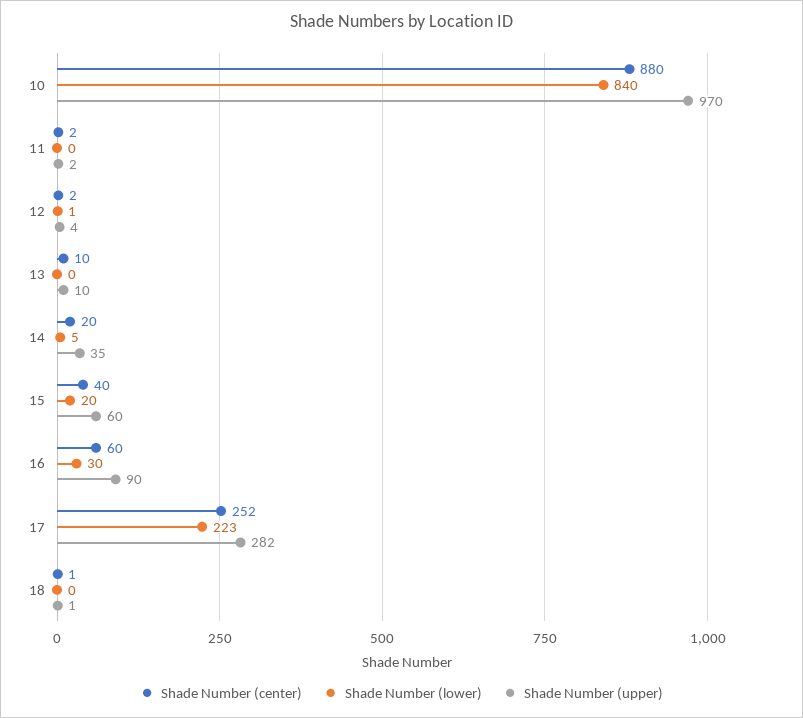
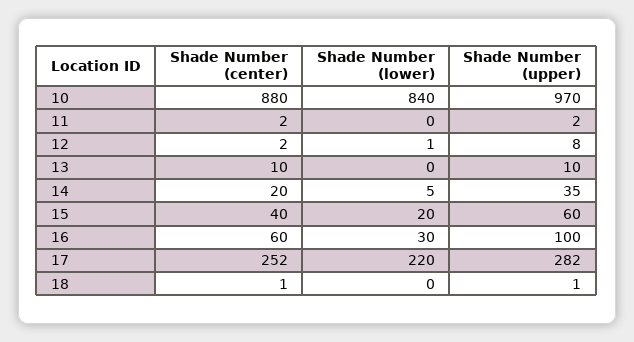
  {
    "Shade Number (center)": {
      "10": 880,
      "11": 2,
      "12": 2,
      "13": 10,
      "14": 20,
      "15": 40,
      "16": 60,
      "17": 252,
      "18": 1
    },
    "Shade Number (lower)": {
      "10": 840,
      "11": 0,
      "12": 1,
      "13": 0,
      "14": 5,
      "15": 20,
      "16": 30,
-     "17": 223,
+     "17": 220,
      "18": 0
    },
    "Shade Number (upper)": {
      "10": 970,
      "11": 2,
-     "12": 4,
+     "12": 8,
      "13": 10,
      "14": 35,
      "15": 60,
-     "16": 90,
+     "16": 100,
      "17": 282,
      "18": 1
    }
  }

